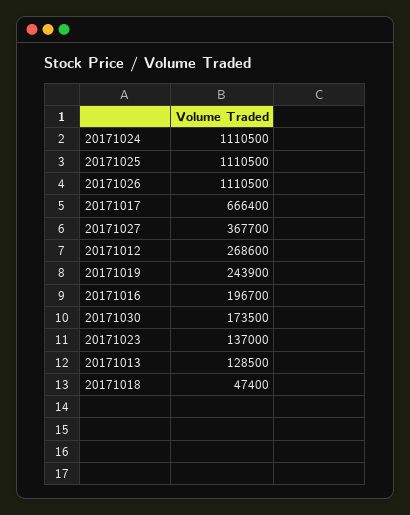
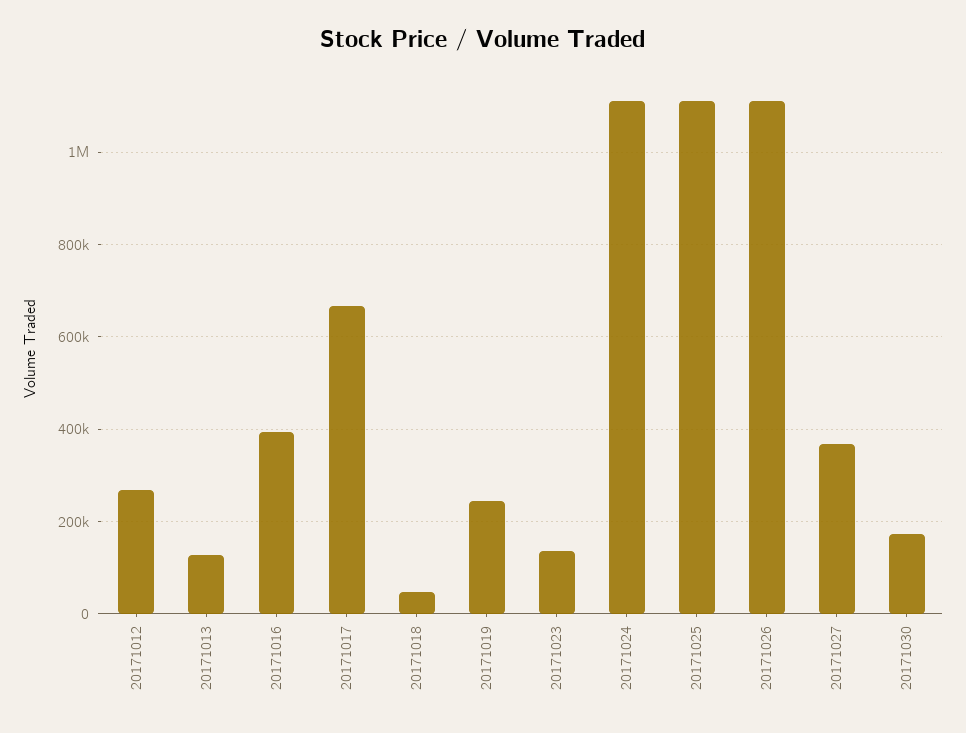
  {
    "20171024": 1110500,
    "20171025": 1110500,
    "20171026": 1110500,
    "20171017": 666400,
    "20171027": 367700,
    "20171012": 268600,
    "20171019": 243900,
-   "20171016": 196700,
+   "20171016": 400000,
    "20171030": 173500,
    "20171023": 137000,
    "20171013": 128500,
    "20171018": 47400
  }

